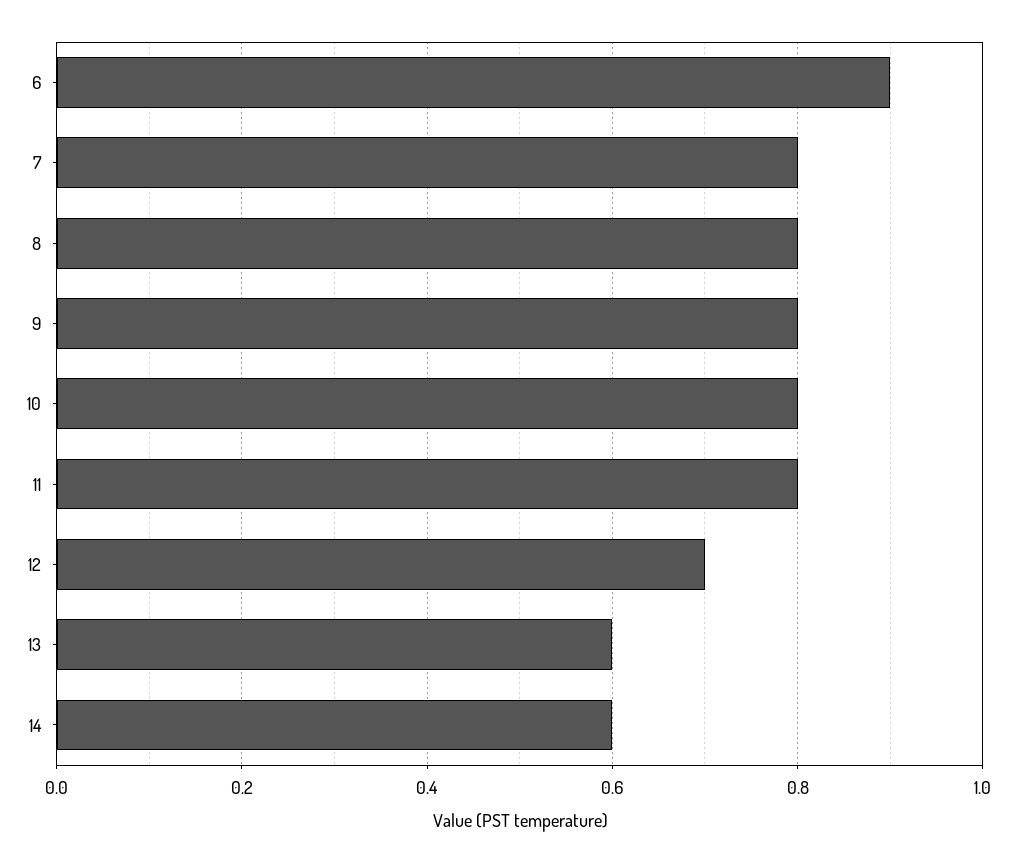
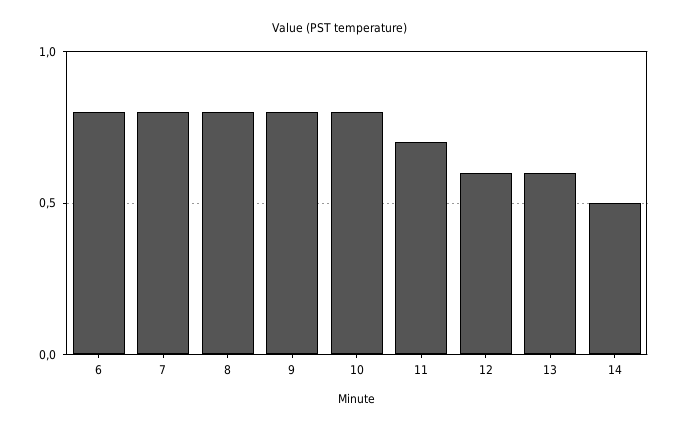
  {
-   "6": 0.9,
+   "6": 0.8,
    "7": 0.8,
    "8": 0.8,
    "9": 0.8,
    "10": 0.8,
-   "11": 0.8,
+   "11": 0.7,
-   "12": 0.7,
+   "12": 0.6,
    "13": 0.6,
-   "14": 0.6
+   "14": 0.5
  }

